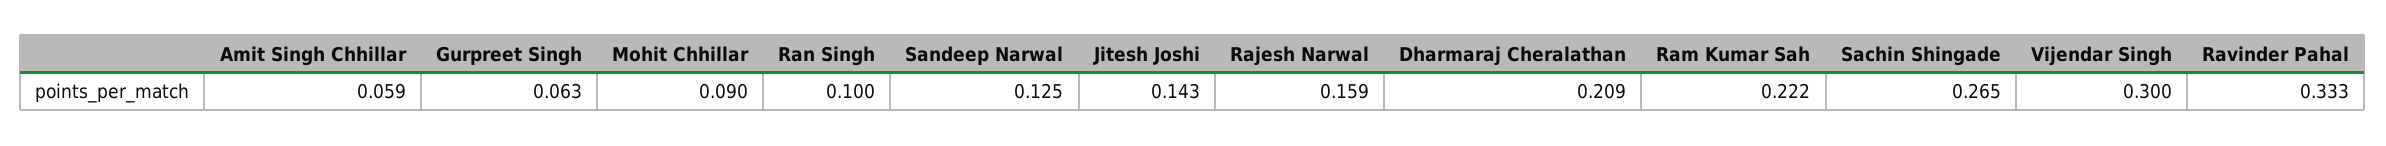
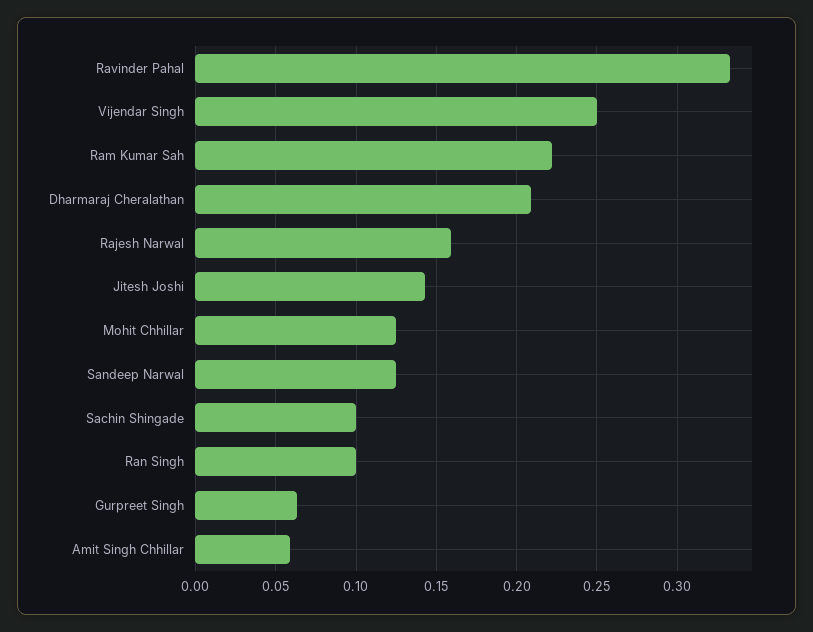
  {
    "Amit Singh Chhillar": 0.059,
    "Gurpreet Singh": 0.063,
-   "Mohit Chhillar": 0.09,
+   "Mohit Chhillar": 0.125,
    "Ran Singh": 0.1,
    "Sandeep Narwal": 0.125,
    "Jitesh Joshi": 0.143,
    "Rajesh Narwal": 0.159,
    "Dharmaraj Cheralathan": 0.209,
    "Ram Kumar Sah": 0.222,
-   "Sachin Shingade": 0.265,
+   "Sachin Shingade": 0.1,
-   "Vijendar Singh": 0.3,
+   "Vijendar Singh": 0.25,
    "Ravinder Pahal": 0.333
  }

